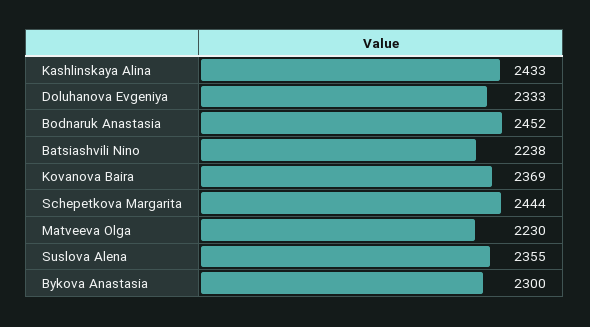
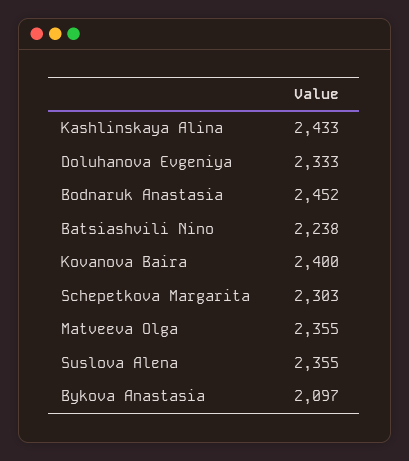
  {
    "Kashlinskaya Alina": 2433,
    "Doluhanova Evgeniya": 2333,
    "Bodnaruk Anastasia": 2452,
    "Batsiashvili Nino": 2238,
-   "Kovanova Baira": 2369,
+   "Kovanova Baira": 2400,
-   "Schepetkova Margarita": 2444,
+   "Schepetkova Margarita": 2303,
-   "Matveeva Olga": 2230,
+   "Matveeva Olga": 2355,
    "Suslova Alena": 2355,
-   "Bykova Anastasia": 2300
+   "Bykova Anastasia": 2097
  }

